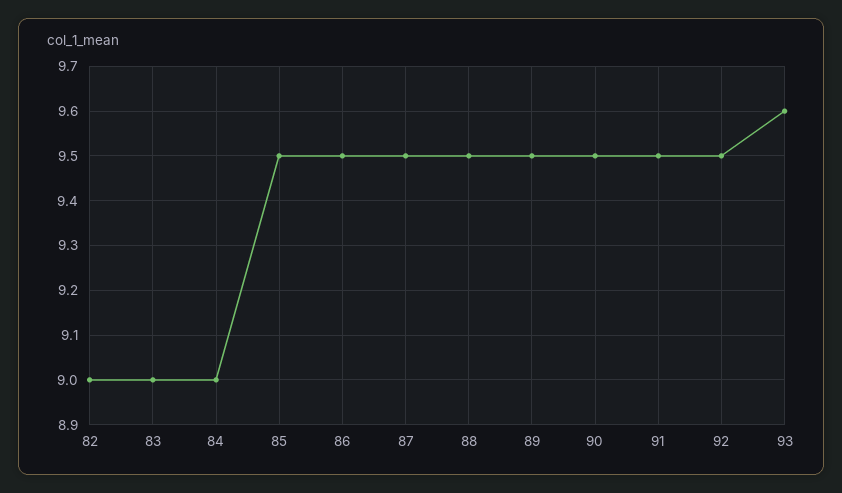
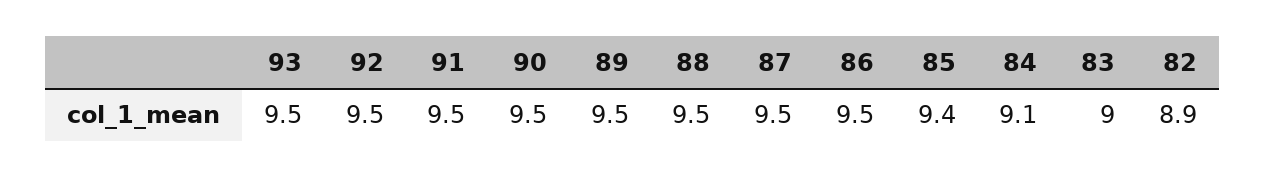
  {
-   "82": 9,
+   "82": 8.9,
    "83": 9,
-   "84": 9,
+   "84": 9.1,
-   "85": 9.5,
+   "85": 9.4,
    "86": 9.5,
    "87": 9.5,
    "88": 9.5,
    "89": 9.5,
    "90": 9.5,
    "91": 9.5,
    "92": 9.5,
-   "93": 9.6
+   "93": 9.5
  }

